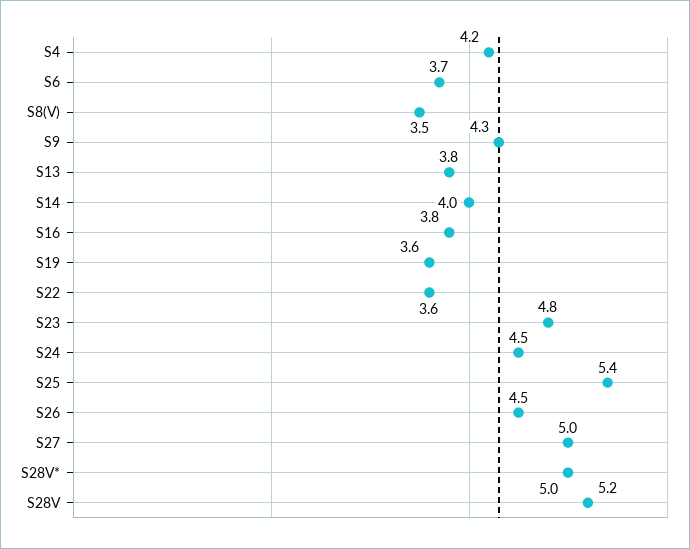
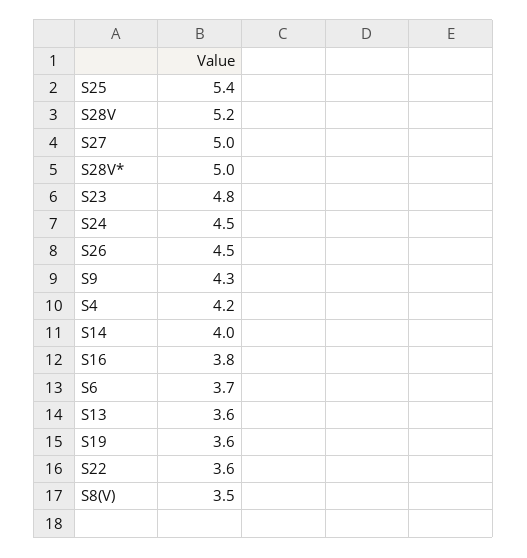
  {
    "S4": 4.2,
    "S6": 3.7,
    "S8(V)": 3.5,
    "S9": 4.3,
-   "S13": 3.8,
+   "S13": 3.6,
    "S14": 4,
    "S16": 3.8,
    "S19": 3.6,
    "S22": 3.6,
    "S23": 4.8,
    "S24": 4.5,
    "S25": 5.4,
    "S26": 4.5,
    "S27": 5,
    "S28V*": 5,
    "S28V": 5.2
  }

